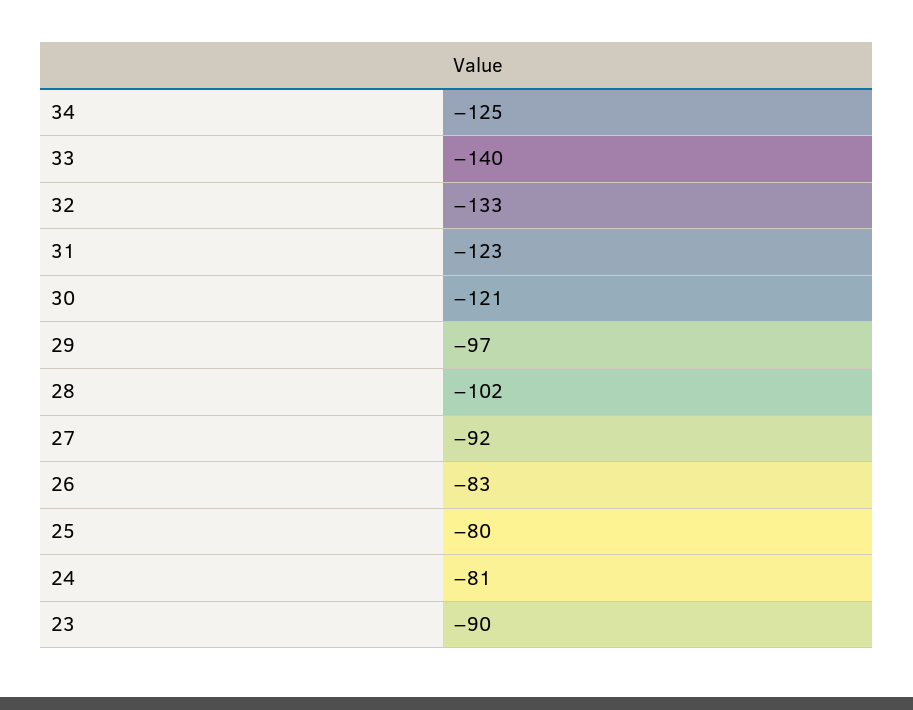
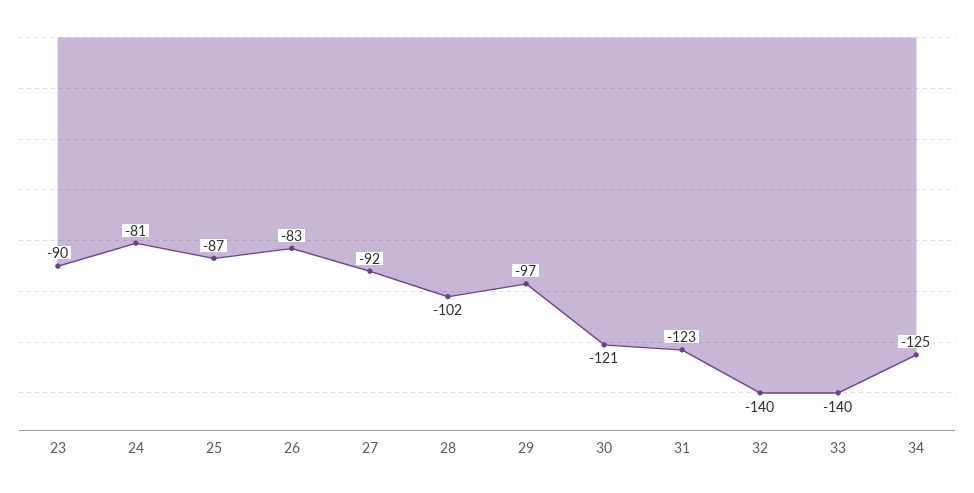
  {
    "34": -125,
    "33": -140,
-   "32": -133,
+   "32": -140,
    "31": -123,
    "30": -121,
    "29": -97,
    "28": -102,
    "27": -92,
    "26": -83,
-   "25": -80,
+   "25": -87,
    "24": -81,
    "23": -90
  }

